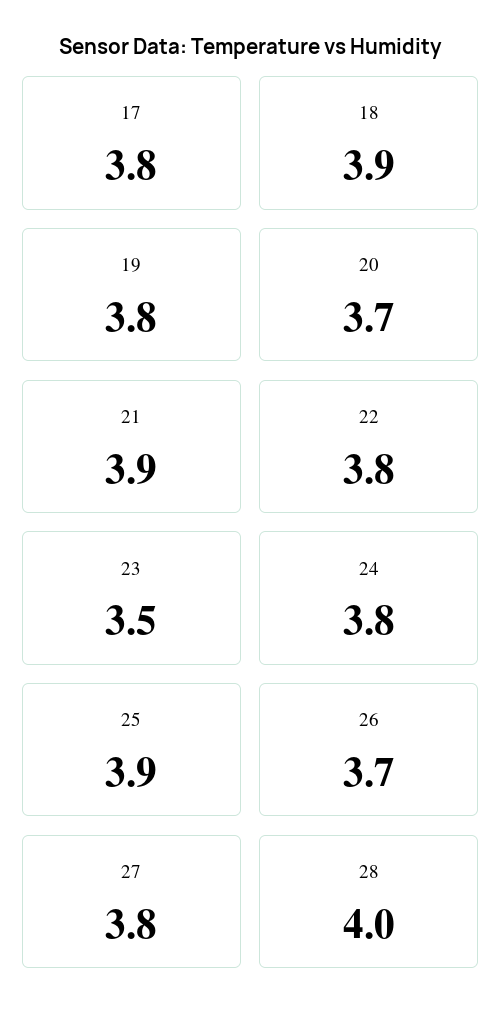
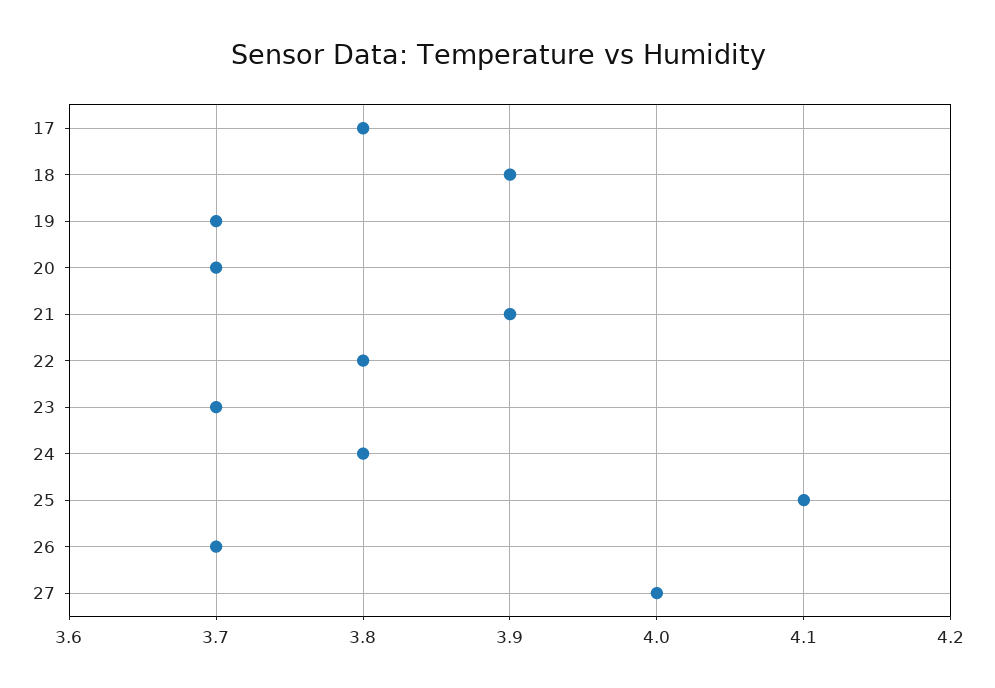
  {
    "17": 3.8,
    "18": 3.9,
-   "19": 3.8,
+   "19": 3.7,
    "20": 3.7,
    "21": 3.9,
    "22": 3.8,
-   "23": 3.5,
+   "23": 3.7,
    "24": 3.8,
-   "25": 3.9,
+   "25": 4.1,
    "26": 3.7,
-   "27": 3.8,
+   "27": 4
-   "28": 4
  }

